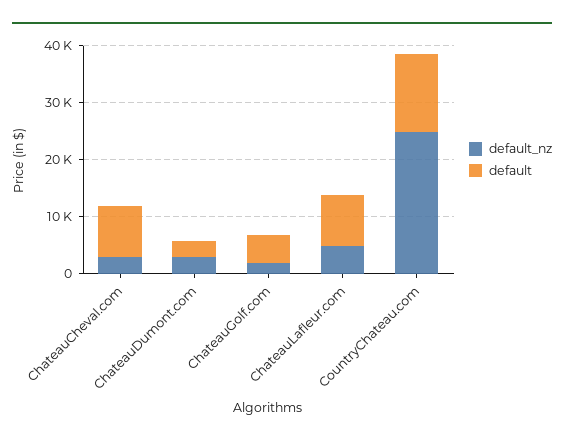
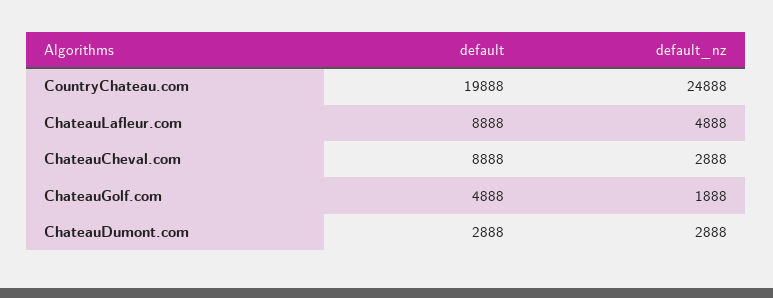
  {
    "default_nz": {
      "ChateauCheval.com": 2888,
      "ChateauDumont.com": 2888,
      "ChateauGolf.com": 1888,
      "ChateauLafleur.com": 4888,
      "CountryChateau.com": 24888
    },
    "default": {
      "ChateauCheval.com": 8888,
      "ChateauDumont.com": 2888,
      "ChateauGolf.com": 4888,
      "ChateauLafleur.com": 8888,
-     "CountryChateau.com": 14000
+     "CountryChateau.com": 19888
    }
  }

